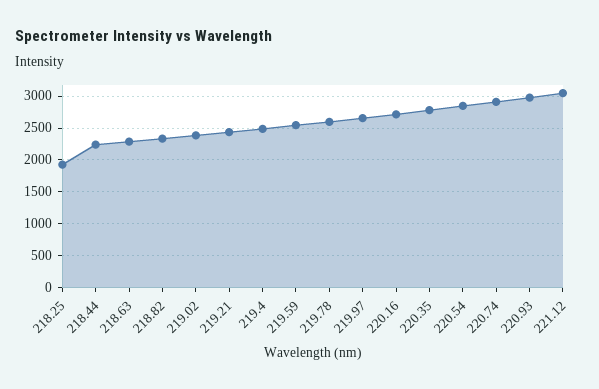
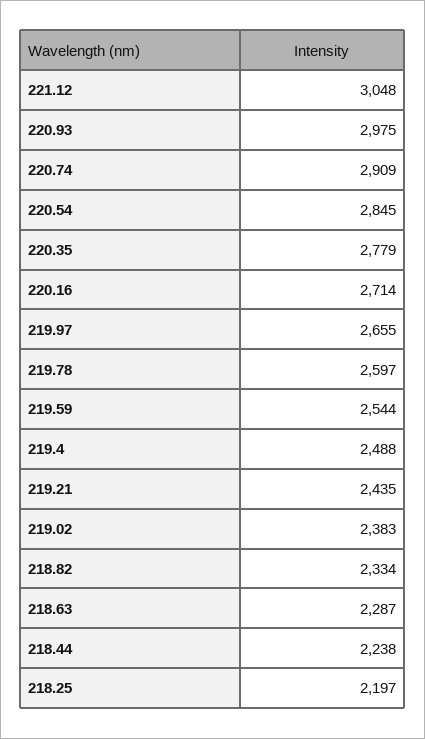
  {
-   "218.25": 1900,
+   "218.25": 2197,
    "218.44": 2238,
    "218.63": 2287,
    "218.82": 2334,
    "219.02": 2383,
    "219.21": 2435,
    "219.4": 2488,
    "219.59": 2544,
    "219.78": 2597,
    "219.97": 2655,
    "220.16": 2714,
    "220.35": 2779,
    "220.54": 2845,
    "220.74": 2909,
    "220.93": 2975,
    "221.12": 3048
  }

